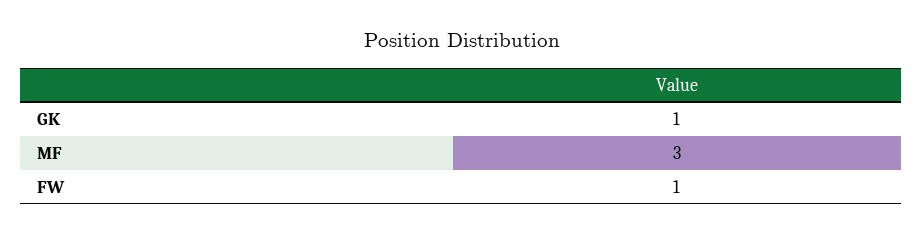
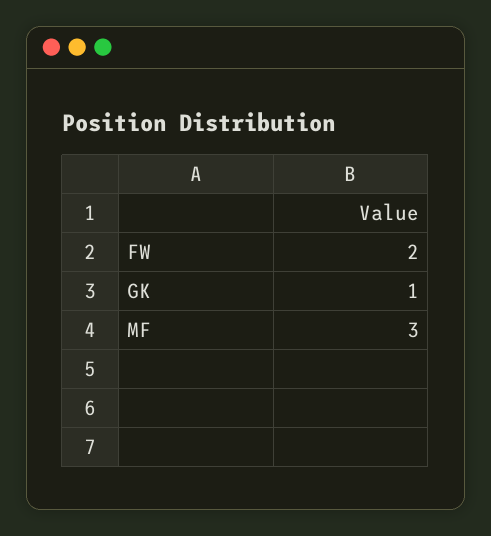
  {
    "GK": 1,
    "MF": 3,
-   "FW": 1
+   "FW": 2
  }

